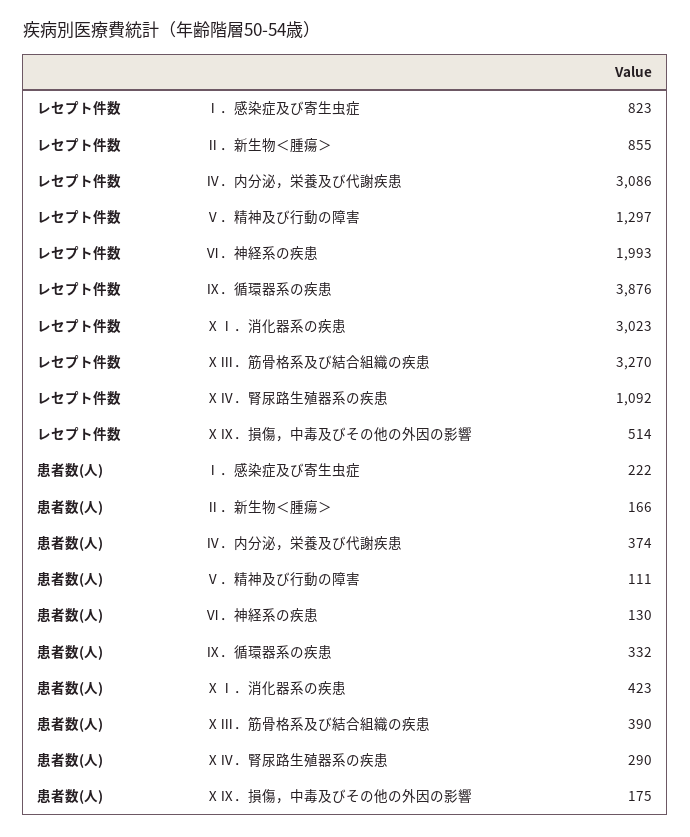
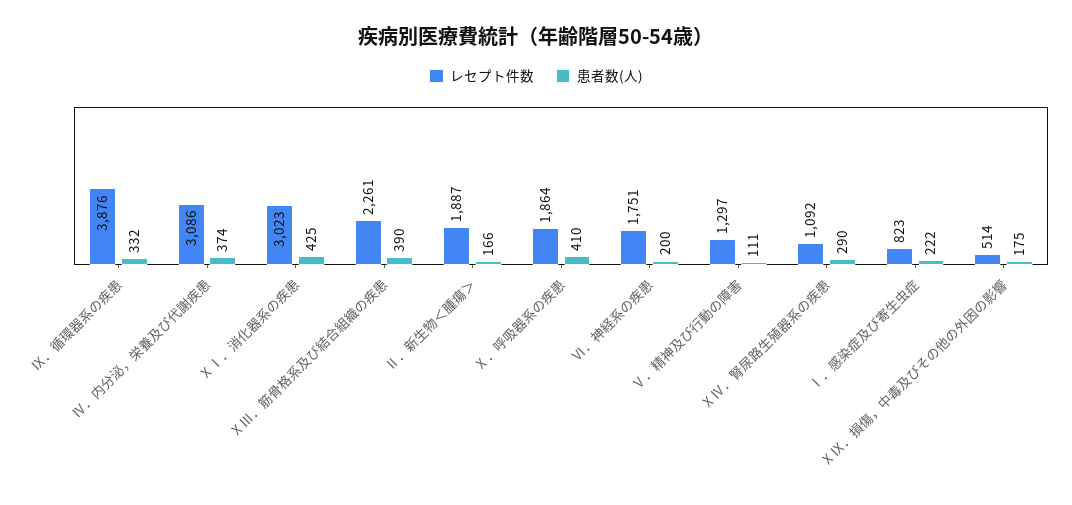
  {
    "レセプト件数": {
      "Ⅰ．感染症及び寄生虫症": 823,
-     "Ⅱ．新生物＜腫瘍＞": 855,
+     "Ⅱ．新生物＜腫瘍＞": 1887,
      "Ⅳ．内分泌，栄養及び代謝疾患": 3086,
      "Ⅴ．精神及び行動の障害": 1297,
-     "Ⅵ．神経系の疾患": 1993,
+     "Ⅵ．神経系の疾患": 1751,
      "Ⅸ．循環器系の疾患": 3876,
      "ⅩⅠ．消化器系の疾患": 3023,
-     "ⅩⅢ．筋骨格系及び結合組織の疾患": 3270,
+     "ⅩⅢ．筋骨格系及び結合組織の疾患": 2261,
      "ⅩⅣ．腎尿路生殖器系の疾患": 1092,
-     "ⅩⅨ．損傷，中毒及びその他の外因の影響": 514
+     "ⅩⅨ．損傷，中毒及びその他の外因の影響": 514,
+     "Ⅹ．呼吸器系の疾患": 1864
    },
    "患者数(人)": {
      "Ⅰ．感染症及び寄生虫症": 222,
      "Ⅱ．新生物＜腫瘍＞": 166,
      "Ⅳ．内分泌，栄養及び代謝疾患": 374,
      "Ⅴ．精神及び行動の障害": 111,
-     "Ⅵ．神経系の疾患": 130,
+     "Ⅵ．神経系の疾患": 200,
      "Ⅸ．循環器系の疾患": 332,
-     "ⅩⅠ．消化器系の疾患": 423,
+     "ⅩⅠ．消化器系の疾患": 425,
      "ⅩⅢ．筋骨格系及び結合組織の疾患": 390,
      "ⅩⅣ．腎尿路生殖器系の疾患": 290,
-     "ⅩⅨ．損傷，中毒及びその他の外因の影響": 175
+     "ⅩⅨ．損傷，中毒及びその他の外因の影響": 175,
+     "Ⅹ．呼吸器系の疾患": 410
    }
  }

